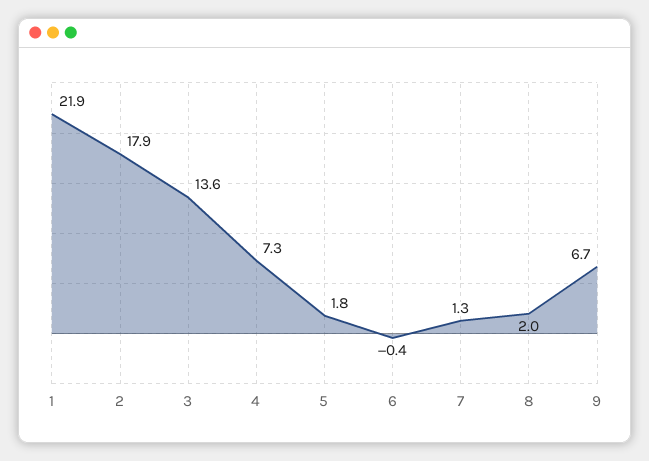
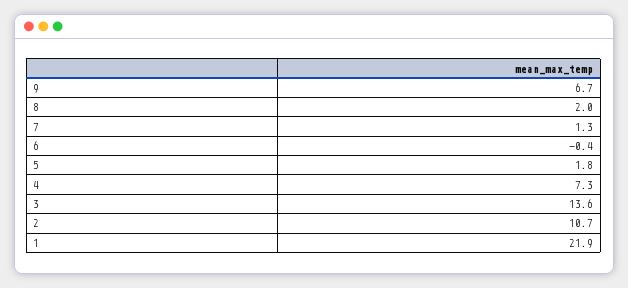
  {
    "1": 21.9,
-   "2": 17.9,
+   "2": 10.7,
    "3": 13.6,
    "4": 7.3,
    "5": 1.8,
    "6": -0.4,
    "7": 1.3,
    "8": 2,
    "9": 6.7
  }

